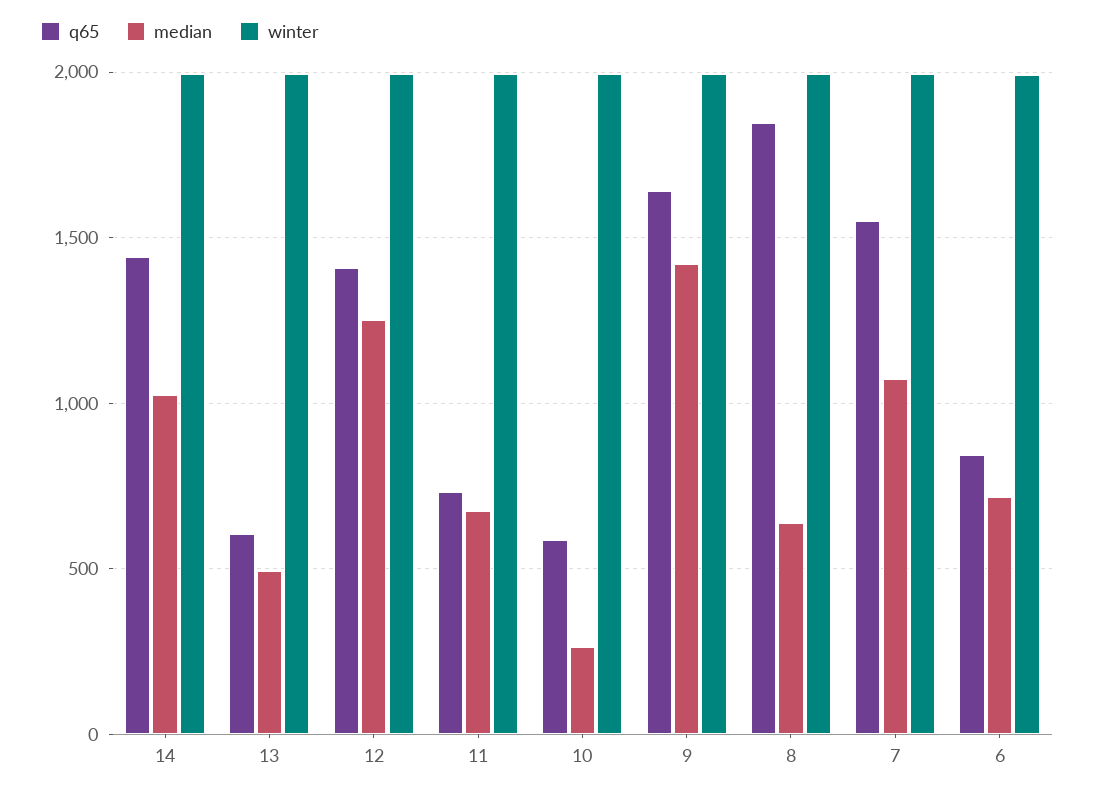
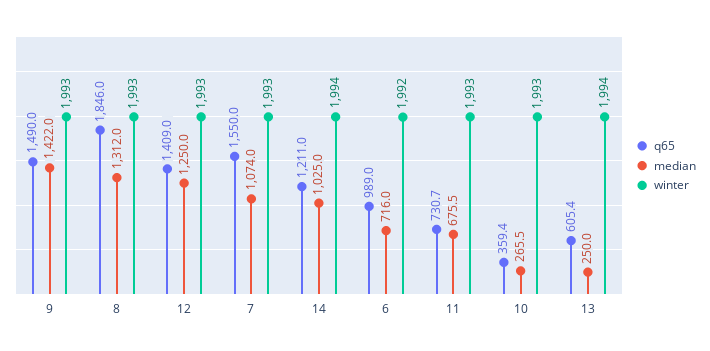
  {
    "q65": {
-     "14": 1450,
+     "14": 1211,
      "13": 605.4,
      "12": 1409,
      "11": 730.7,
-     "10": 600,
+     "10": 359.4,
-     "9": 1650,
+     "9": 1490,
      "8": 1846,
      "7": 1550,
-     "6": 850
+     "6": 989
    },
    "median": {
      "14": 1025,
-     "13": 500,
+     "13": 250,
      "12": 1250,
      "11": 675.5,
      "10": 265.5,
      "9": 1422,
-     "8": 650,
+     "8": 1312,
      "7": 1074,
      "6": 716
    },
    "winter": {
      "14": 1994,
      "13": 1994,
      "12": 1993,
      "11": 1993,
      "10": 1993,
      "9": 1993,
      "8": 1993,
      "7": 1993,
      "6": 1992
    }
  }

